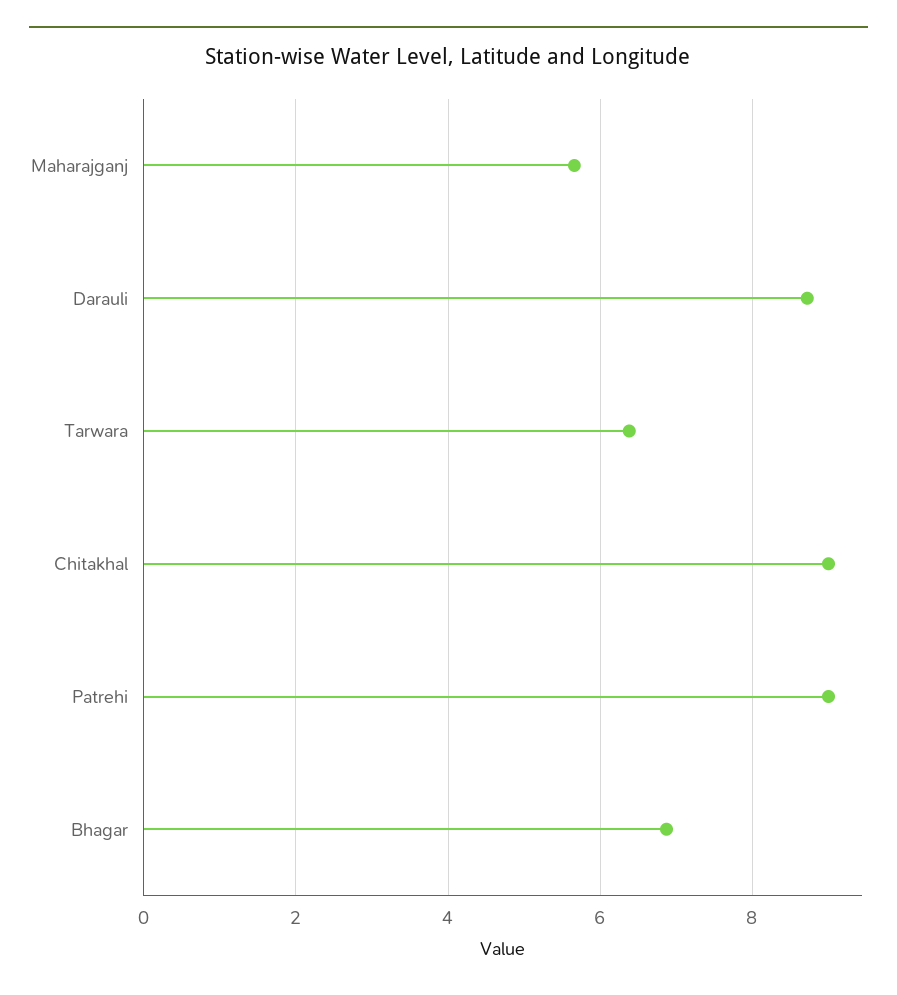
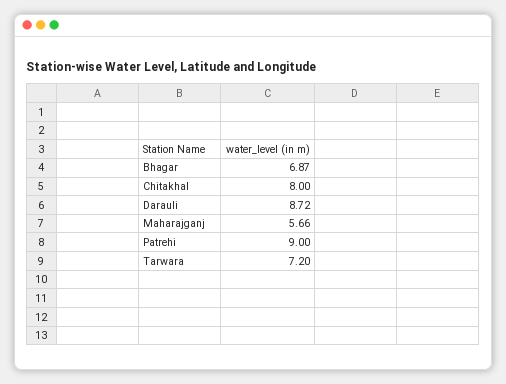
  {
    "Maharajganj": 5.66,
    "Darauli": 8.72,
-   "Tarwara": 6.4,
+   "Tarwara": 7.2,
-   "Chitakhal": 9,
+   "Chitakhal": 8,
    "Patrehi": 9,
    "Bhagar": 6.87
  }

